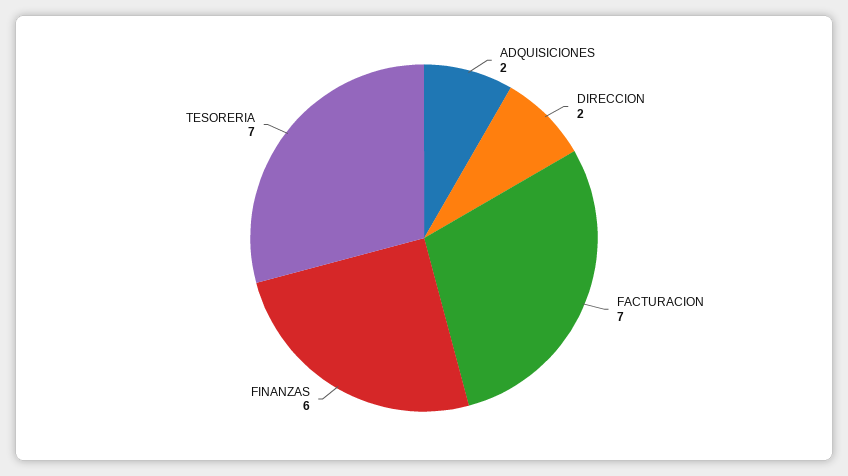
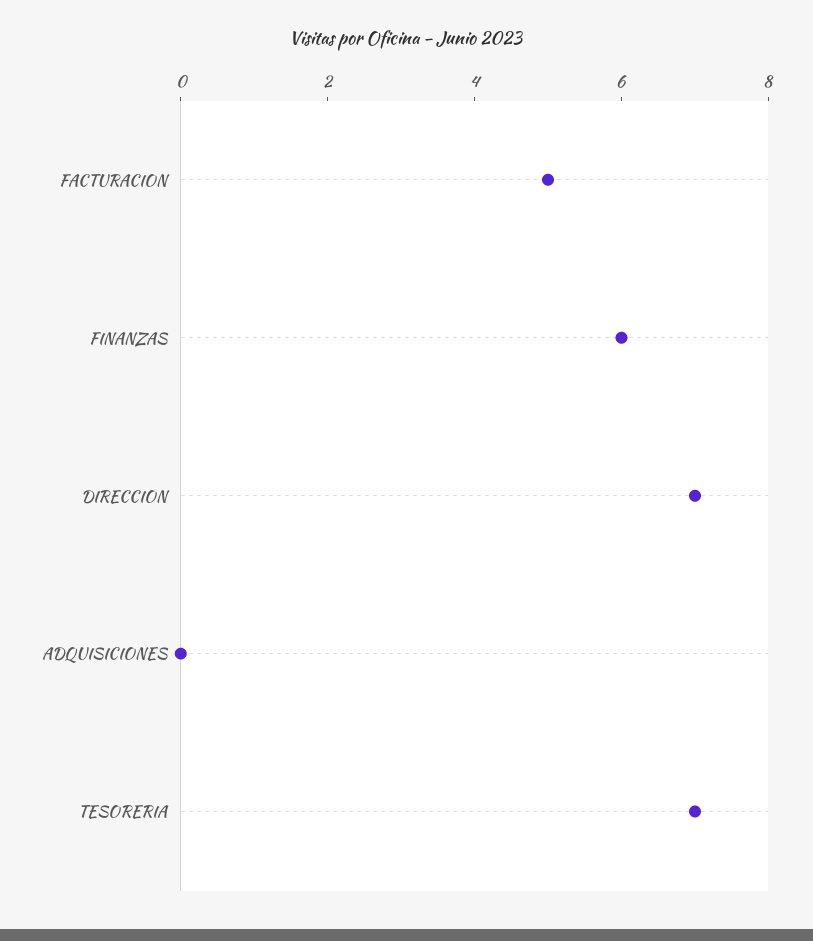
  {
-   "ADQUISICIONES": 2,
+   "ADQUISICIONES": 0,
-   "DIRECCION": 2,
+   "DIRECCION": 7,
-   "FACTURACION": 7,
+   "FACTURACION": 5,
    "FINANZAS": 6,
    "TESORERIA": 7
  }

